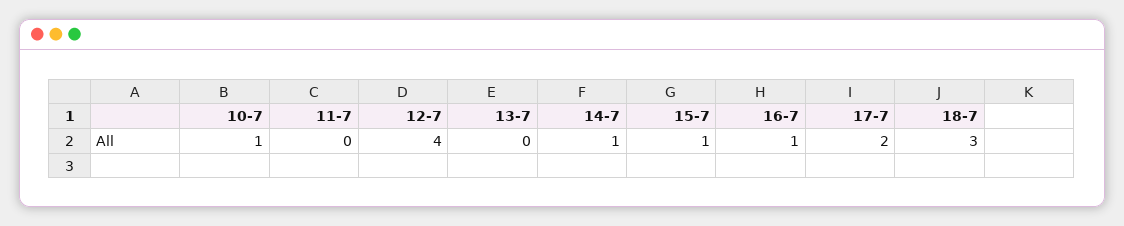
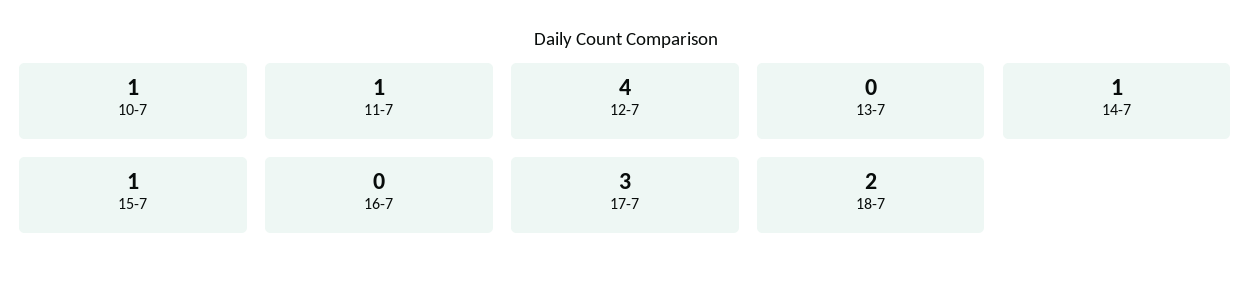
  {
    "10-7": 1,
-   "11-7": 0,
+   "11-7": 1,
    "12-7": 4,
    "13-7": 0,
    "14-7": 1,
    "15-7": 1,
-   "16-7": 1,
+   "16-7": 0,
-   "17-7": 2,
+   "17-7": 3,
-   "18-7": 3
+   "18-7": 2
  }

